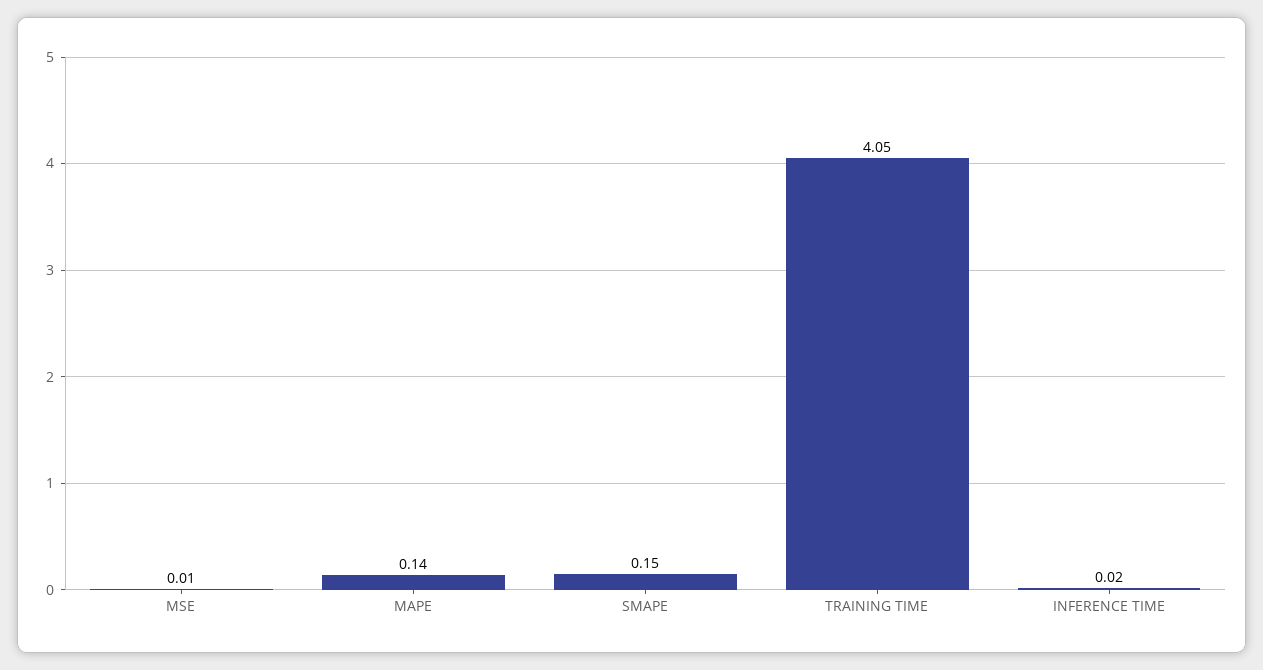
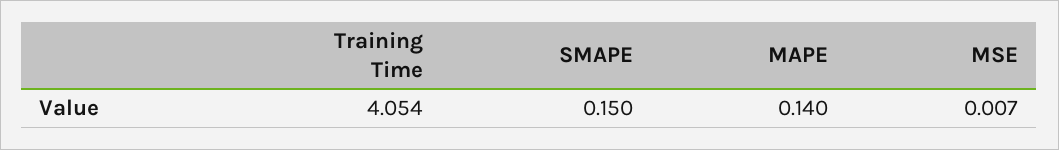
  {
    "MSE": 0.007,
    "MAPE": 0.14,
    "SMAPE": 0.15,
-   "TRAINING TIME": 4.054,
+   "TRAINING TIME": 4.054
-   "INFERENCE TIME": 0.02
  }

